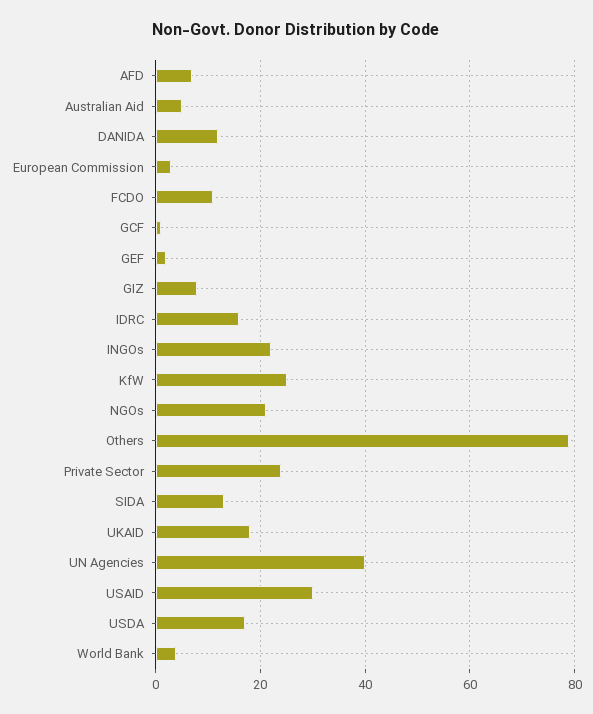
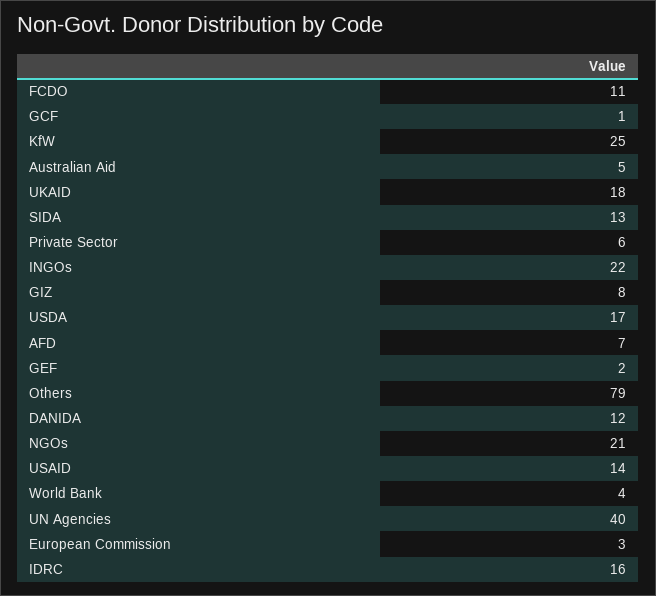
  {
    "AFD": 7,
    "Australian Aid": 5,
    "DANIDA": 12,
    "European Commission": 3,
    "FCDO": 11,
    "GCF": 1,
    "GEF": 2,
    "GIZ": 8,
    "IDRC": 16,
    "INGOs": 22,
    "KfW": 25,
    "NGOs": 21,
    "Others": 79,
-   "Private Sector": 25,
+   "Private Sector": 6,
    "SIDA": 13,
    "UKAID": 18,
    "UN Agencies": 40,
-   "USAID": 30,
+   "USAID": 14,
    "USDA": 17,
    "World Bank": 4
  }

